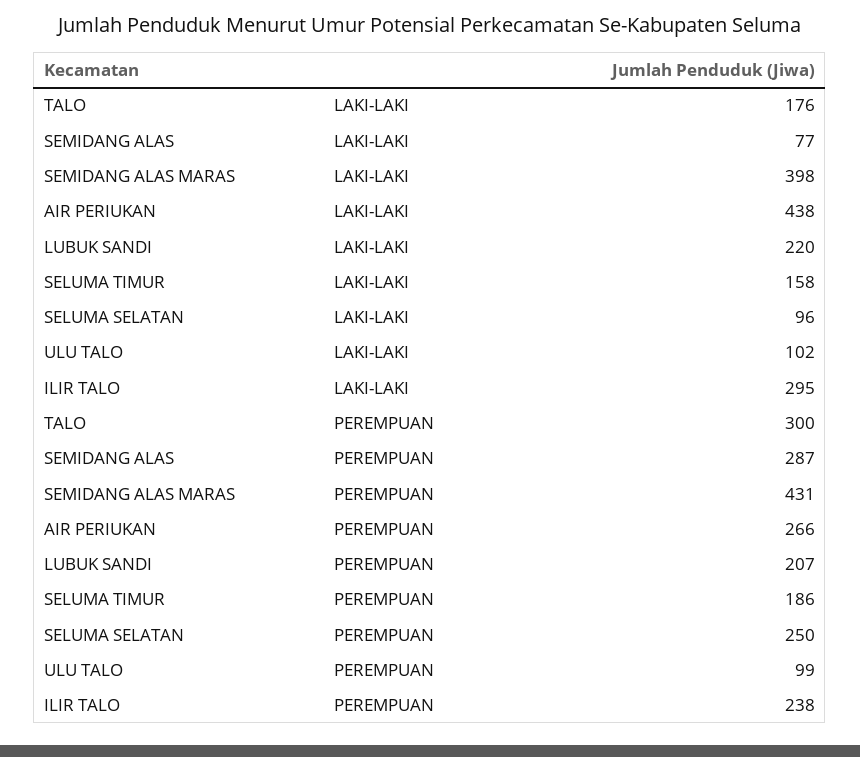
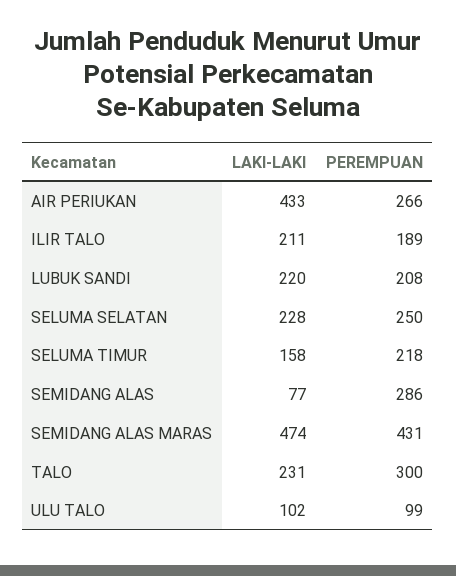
  {
    "TALO": {
-     "LAKI-LAKI": 176,
+     "LAKI-LAKI": 231,
      "PEREMPUAN": 300
    },
    "SEMIDANG ALAS": {
      "LAKI-LAKI": 77,
-     "PEREMPUAN": 287
+     "PEREMPUAN": 286
    },
    "SEMIDANG ALAS MARAS": {
-     "LAKI-LAKI": 398,
+     "LAKI-LAKI": 474,
      "PEREMPUAN": 431
    },
    "AIR PERIUKAN": {
-     "LAKI-LAKI": 438,
+     "LAKI-LAKI": 433,
      "PEREMPUAN": 266
    },
    "LUBUK SANDI": {
      "LAKI-LAKI": 220,
-     "PEREMPUAN": 207
+     "PEREMPUAN": 208
    },
    "SELUMA TIMUR": {
      "LAKI-LAKI": 158,
-     "PEREMPUAN": 186
+     "PEREMPUAN": 218
    },
    "SELUMA SELATAN": {
-     "LAKI-LAKI": 96,
+     "LAKI-LAKI": 228,
      "PEREMPUAN": 250
    },
    "ULU TALO": {
      "LAKI-LAKI": 102,
      "PEREMPUAN": 99
    },
    "ILIR TALO": {
-     "LAKI-LAKI": 295,
+     "LAKI-LAKI": 211,
-     "PEREMPUAN": 238
+     "PEREMPUAN": 189
    }
  }

